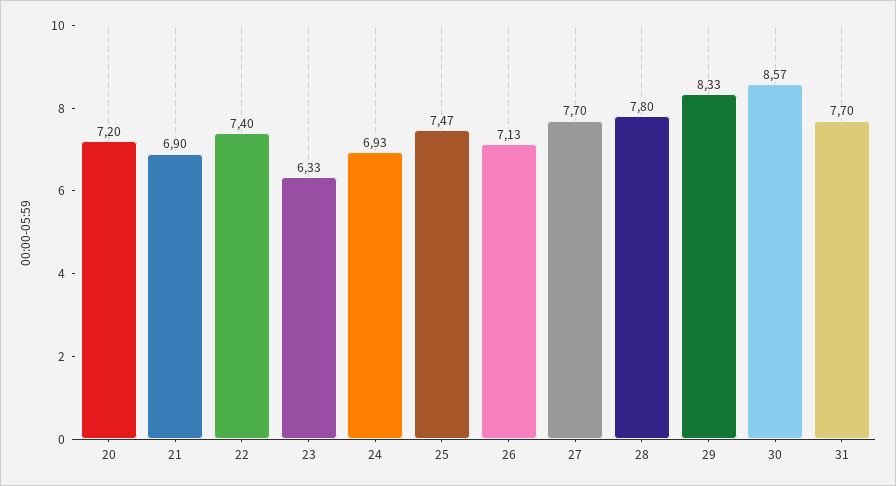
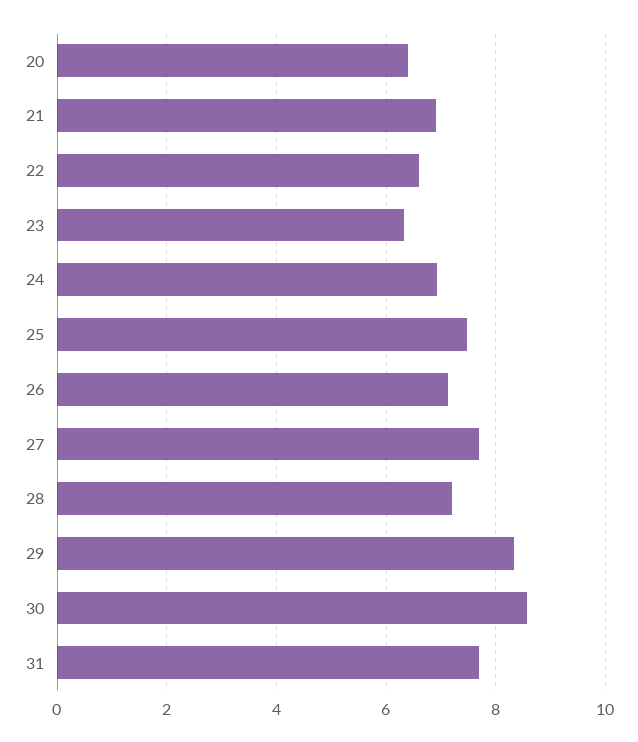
  {
-   "20": 7.2,
+   "20": 6.4,
    "21": 6.9,
-   "22": 7.4,
+   "22": 6.6,
    "23": 6.33,
    "24": 6.93,
    "25": 7.47,
    "26": 7.13,
    "27": 7.7,
-   "28": 7.8,
+   "28": 7.2,
    "29": 8.33,
    "30": 8.57,
    "31": 7.7
  }

